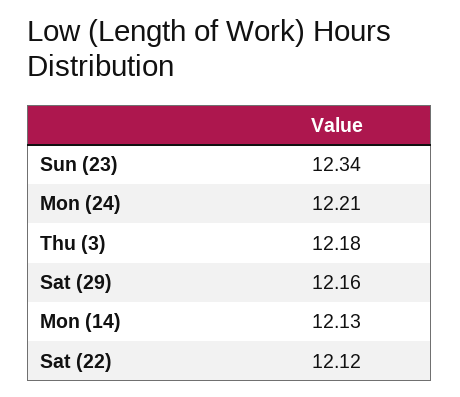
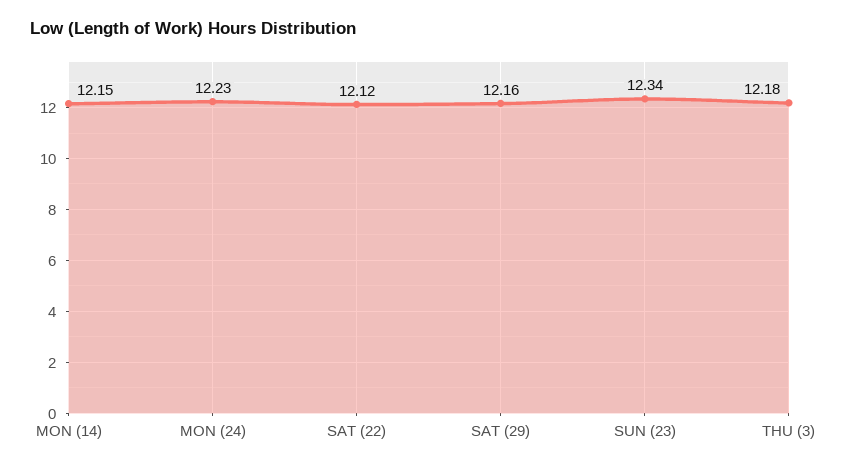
  {
    "Sun (23)": 12.34,
-   "Mon (24)": 12.21,
+   "Mon (24)": 12.23,
    "Thu (3)": 12.18,
    "Sat (29)": 12.16,
-   "Mon (14)": 12.13,
+   "Mon (14)": 12.15,
    "Sat (22)": 12.12
  }

